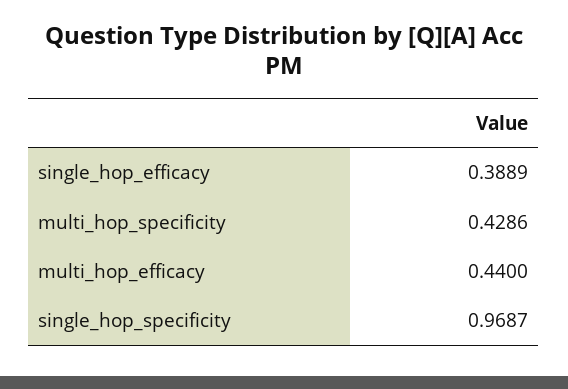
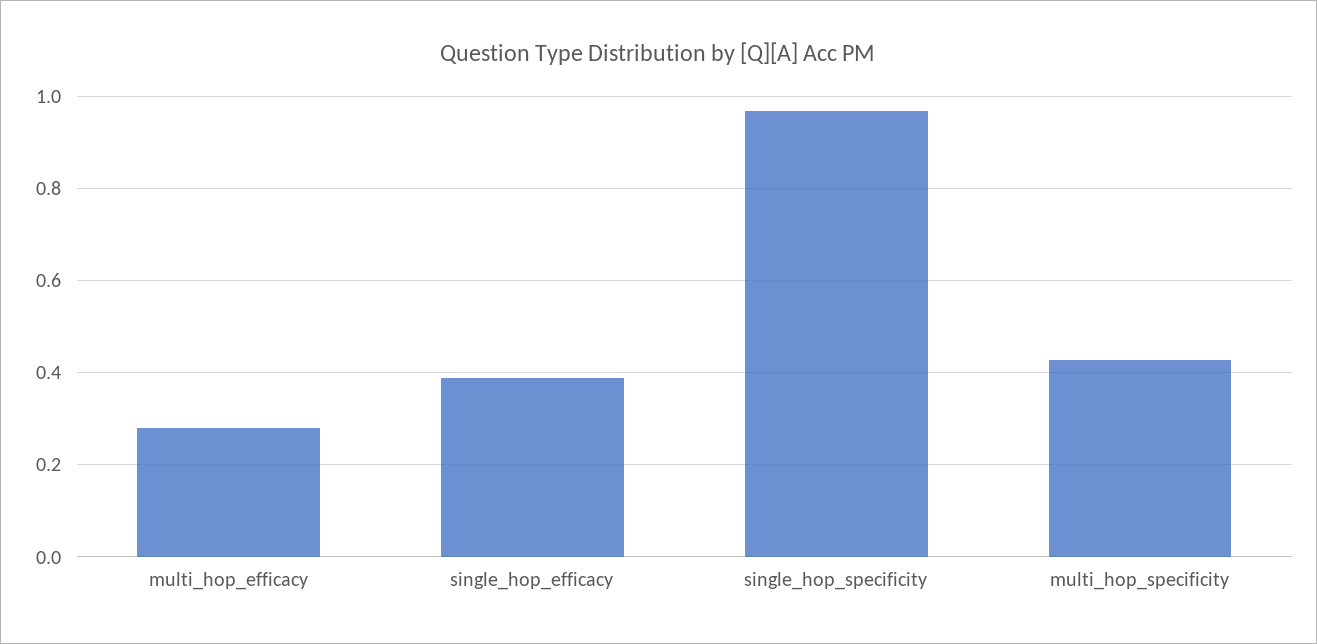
  {
    "single_hop_efficacy": 0.3889,
    "multi_hop_specificity": 0.4286,
-   "multi_hop_efficacy": 0.44,
+   "multi_hop_efficacy": 0.28,
    "single_hop_specificity": 0.9687
  }

